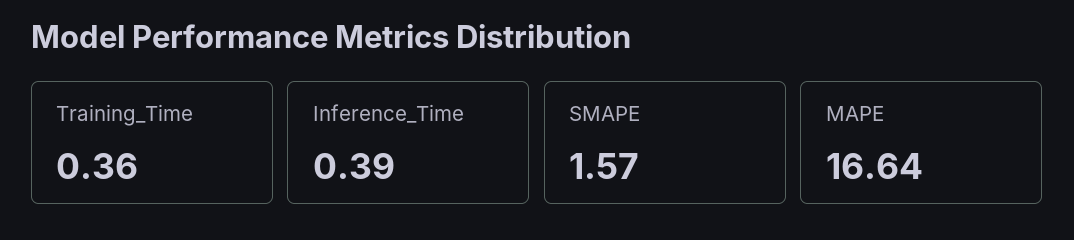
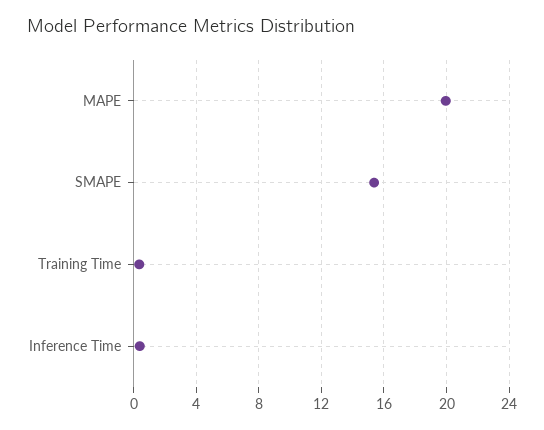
  {
    "Training_Time": 0.36,
    "Inference_Time": 0.39,
-   "SMAPE": 1.57,
+   "SMAPE": 15.5,
-   "MAPE": 16.64
+   "MAPE": 20
  }

